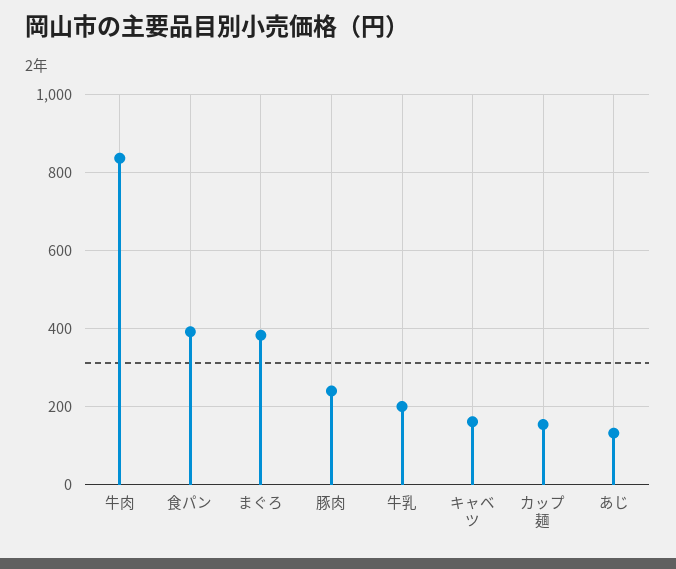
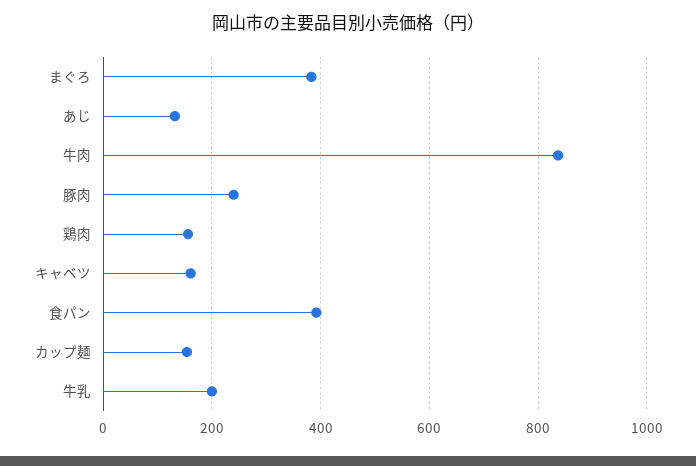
  {
    "牛肉": 840,
    "食パン": 400,
    "まぐろ": 380,
    "豚肉": 240,
    "牛乳": 200,
    "キャベツ": 160,
    "カップ麺": 160,
-   "あじ": 140
+   "あじ": 140,
+   "鶏肉": 160
  }

